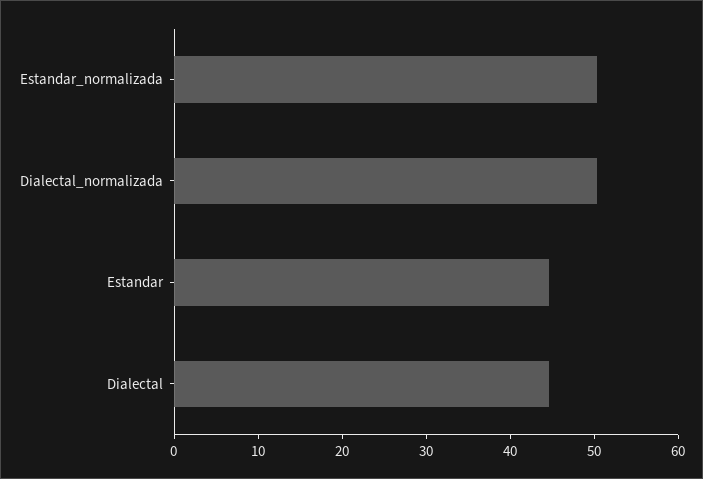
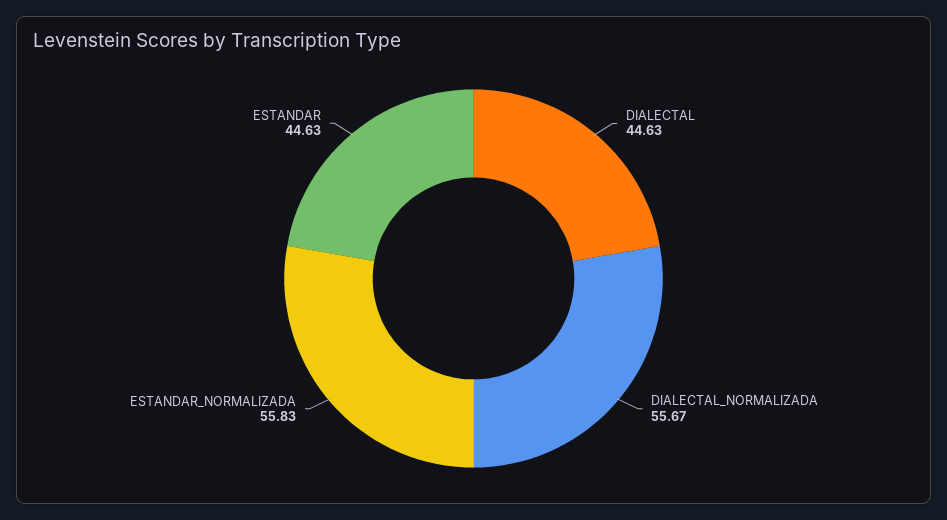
  {
-   "Estandar_normalizada": 50,
+   "Estandar_normalizada": 55.83,
-   "Dialectal_normalizada": 50,
+   "Dialectal_normalizada": 55.67,
    "Estandar": 44.63,
    "Dialectal": 44.63
  }

